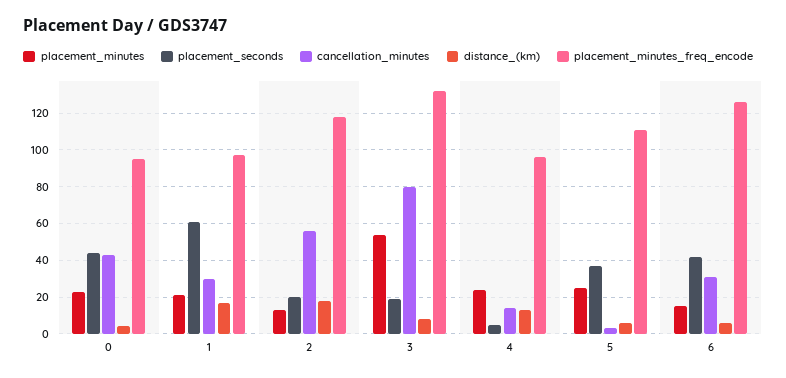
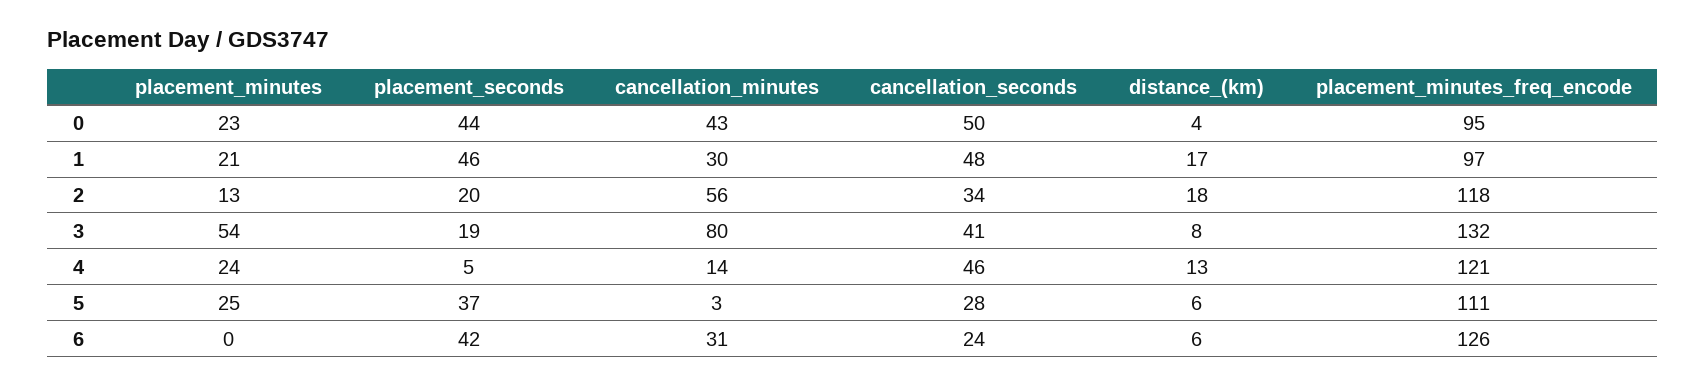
  {
    "placement_minutes": {
      "0": 23,
      "1": 21,
      "2": 13,
      "3": 54,
      "4": 24,
      "5": 25,
-     "6": 15
+     "6": 0
    },
    "placement_seconds": {
      "0": 44,
-     "1": 60,
+     "1": 46,
      "2": 20,
      "3": 19,
      "4": 5,
      "5": 37,
      "6": 42
    },
    "cancellation_minutes": {
      "0": 43,
      "1": 30,
      "2": 56,
      "3": 80,
      "4": 14,
      "5": 3,
      "6": 31
    },
    "distance_(km)": {
      "0": 4,
      "1": 17,
      "2": 18,
      "3": 8,
      "4": 13,
      "5": 6,
      "6": 6
    },
    "placement_minutes_freq_encode": {
      "0": 95,
      "1": 97,
      "2": 118,
      "3": 132,
-     "4": 95,
+     "4": 121,
      "5": 111,
      "6": 126
-   }
+   },
+   "cancellation_seconds": {
+     "0": 50,
+     "1": 48,
+     "2": 34,
+     "3": 41,
+     "4": 46,
+     "5": 28,
+     "6": 24
+   }
  }

